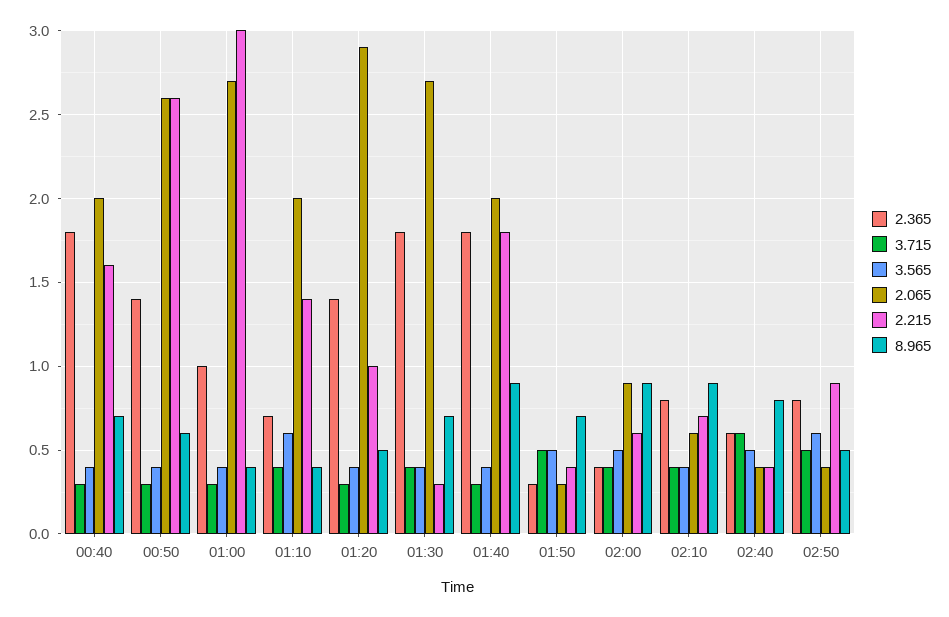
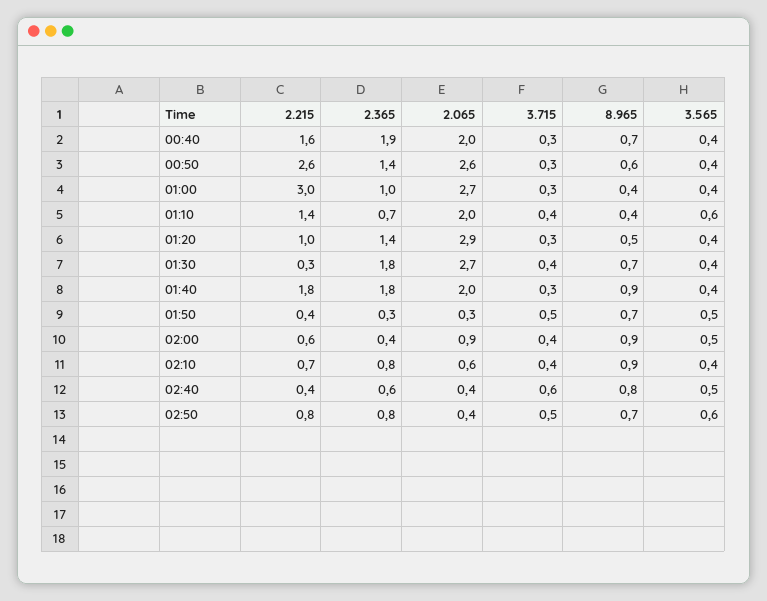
  {
    "2.365": {
-     "00:40": 1.8,
+     "00:40": 1.9,
      "00:50": 1.4,
      "01:00": 1,
      "01:10": 0.7,
      "01:20": 1.4,
      "01:30": 1.8,
      "01:40": 1.8,
      "01:50": 0.3,
      "02:00": 0.4,
      "02:10": 0.8,
      "02:40": 0.6,
      "02:50": 0.8
    },
    "3.715": {
      "00:40": 0.3,
      "00:50": 0.3,
      "01:00": 0.3,
      "01:10": 0.4,
      "01:20": 0.3,
      "01:30": 0.4,
      "01:40": 0.3,
      "01:50": 0.5,
      "02:00": 0.4,
      "02:10": 0.4,
      "02:40": 0.6,
      "02:50": 0.5
    },
    "3.565": {
      "00:40": 0.4,
      "00:50": 0.4,
      "01:00": 0.4,
      "01:10": 0.6,
      "01:20": 0.4,
      "01:30": 0.4,
      "01:40": 0.4,
      "01:50": 0.5,
      "02:00": 0.5,
      "02:10": 0.4,
      "02:40": 0.5,
      "02:50": 0.6
    },
    "2.065": {
      "00:40": 2,
      "00:50": 2.6,
      "01:00": 2.7,
      "01:10": 2,
      "01:20": 2.9,
      "01:30": 2.7,
      "01:40": 2,
      "01:50": 0.3,
      "02:00": 0.9,
      "02:10": 0.6,
      "02:40": 0.4,
      "02:50": 0.4
    },
    "2.215": {
      "00:40": 1.6,
      "00:50": 2.6,
      "01:00": 3,
      "01:10": 1.4,
      "01:20": 1,
      "01:30": 0.3,
      "01:40": 1.8,
      "01:50": 0.4,
      "02:00": 0.6,
      "02:10": 0.7,
      "02:40": 0.4,
-     "02:50": 0.9
+     "02:50": 0.8
    },
    "8.965": {
      "00:40": 0.7,
      "00:50": 0.6,
      "01:00": 0.4,
      "01:10": 0.4,
      "01:20": 0.5,
      "01:30": 0.7,
      "01:40": 0.9,
      "01:50": 0.7,
      "02:00": 0.9,
      "02:10": 0.9,
      "02:40": 0.8,
-     "02:50": 0.5
+     "02:50": 0.7
    }
  }

